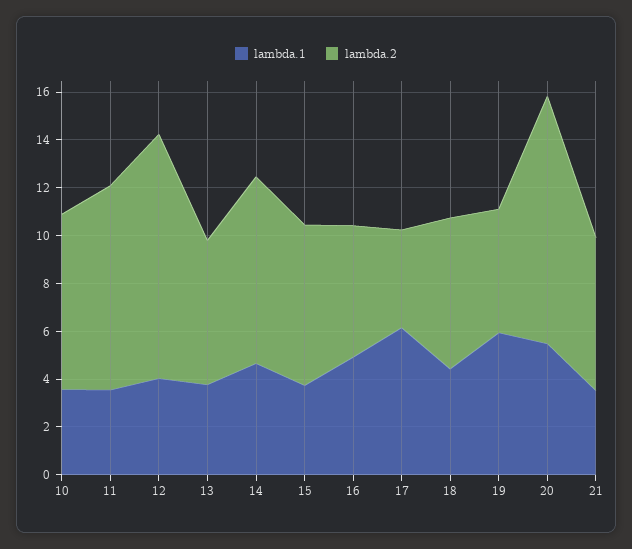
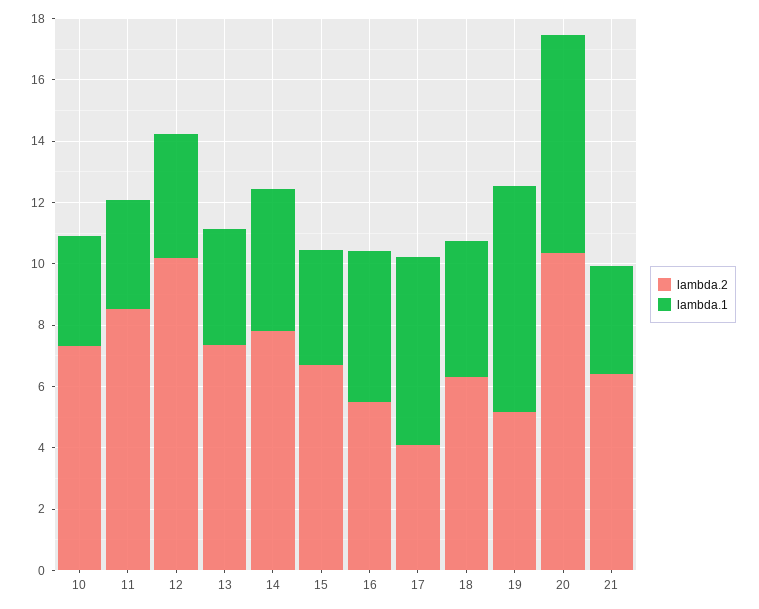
  {
    "lambda.1": {
      "10": 3.5,
      "11": 3.5,
      "12": 4,
      "13": 4,
      "14": 4.5,
      "15": 3.5,
      "16": 5,
      "17": 6,
      "18": 4.5,
-     "19": 6,
+     "19": 7.5,
-     "20": 5.5,
+     "20": 7,
      "21": 3.5
    },
    "lambda.2": {
      "10": 7.5,
      "11": 8.5,
      "12": 10,
-     "13": 6,
+     "13": 7.5,
      "14": 8,
      "15": 6.5,
      "16": 5.5,
      "17": 4,
      "18": 6.5,
      "19": 5,
      "20": 10.5,
      "21": 6.5
    }
  }

